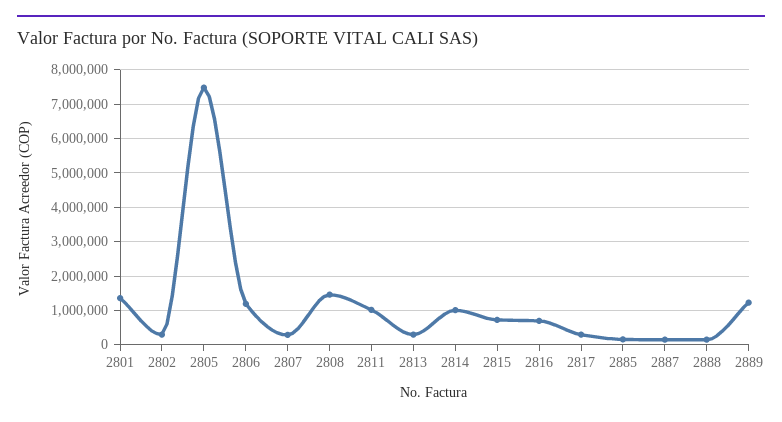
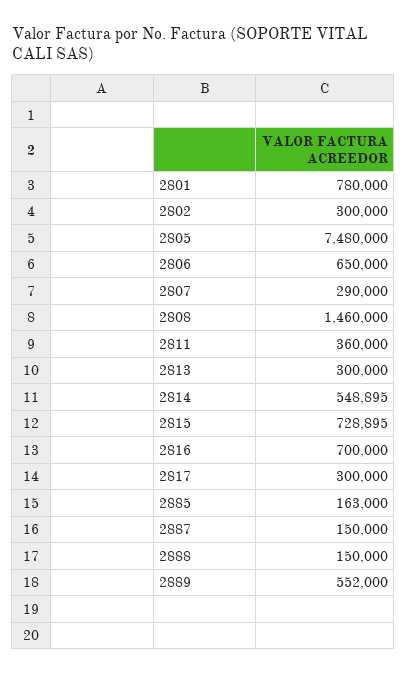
  {
-   "2801": 1400000,
+   "2801": 780000,
    "2802": 300000,
    "2805": 7480000,
-   "2806": 1200000,
+   "2806": 650000,
    "2807": 290000,
    "2808": 1460000,
-   "2811": 1000000,
+   "2811": 360000,
    "2813": 300000,
-   "2814": 1000000,
+   "2814": 548895,
    "2815": 728895,
    "2816": 700000,
    "2817": 300000,
    "2885": 163000,
    "2887": 150000,
    "2888": 150000,
-   "2889": 1200000
+   "2889": 552000
  }

